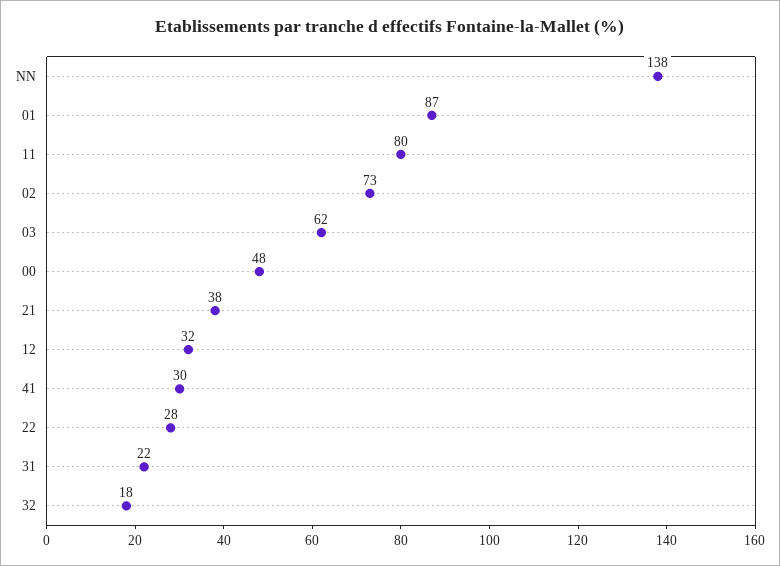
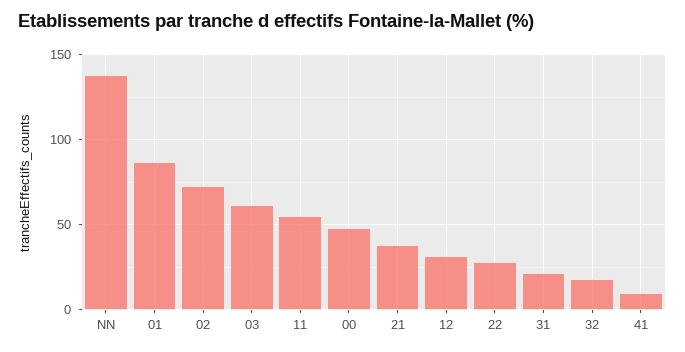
  {
    "NN": 138,
    "01": 87,
-   "11": 80,
+   "11": 55,
    "02": 73,
    "03": 62,
    "00": 48,
    "21": 38,
    "12": 32,
-   "41": 30,
+   "41": 10,
    "22": 28,
    "31": 22,
    "32": 18
  }

